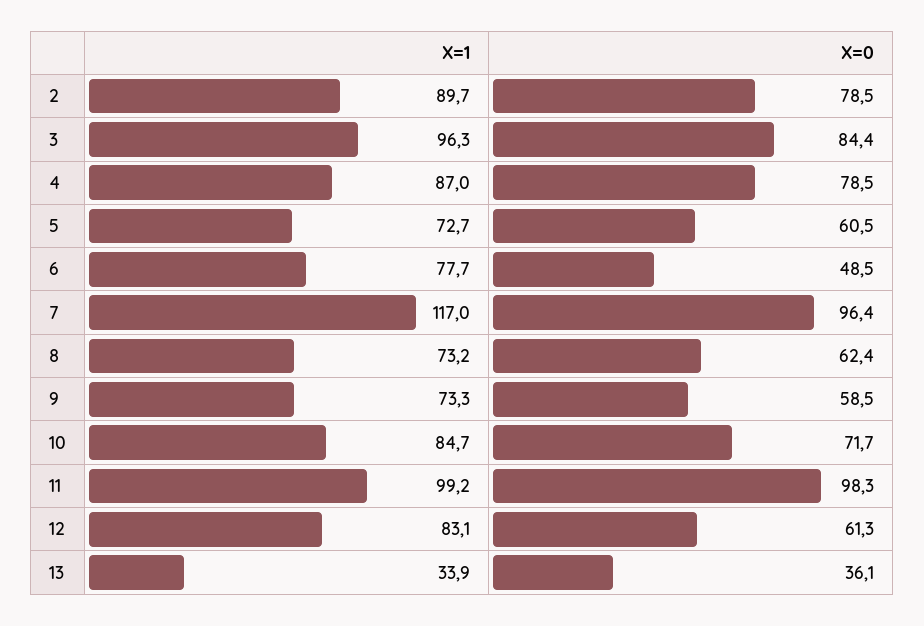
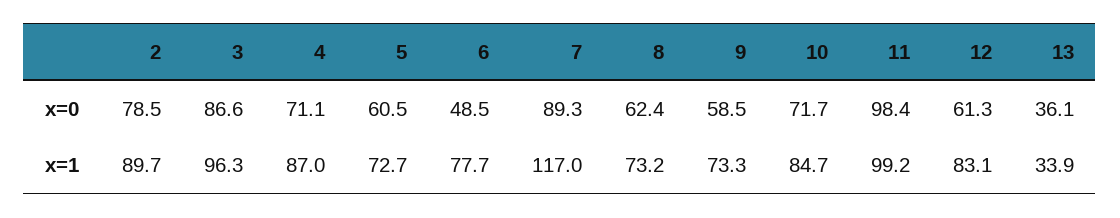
  {
    "X=1": {
      "2": 89.7,
      "3": 96.3,
      "4": 87,
      "5": 72.7,
      "6": 77.7,
      "7": 117,
      "8": 73.2,
      "9": 73.3,
      "10": 84.7,
      "11": 99.2,
      "12": 83.1,
      "13": 33.9
    },
    "X=0": {
      "2": 78.5,
-     "3": 84.4,
+     "3": 86.6,
-     "4": 78.5,
+     "4": 71.1,
      "5": 60.5,
      "6": 48.5,
-     "7": 96.4,
+     "7": 89.3,
      "8": 62.4,
      "9": 58.5,
      "10": 71.7,
-     "11": 98.3,
+     "11": 98.4,
      "12": 61.3,
      "13": 36.1
    }
  }

